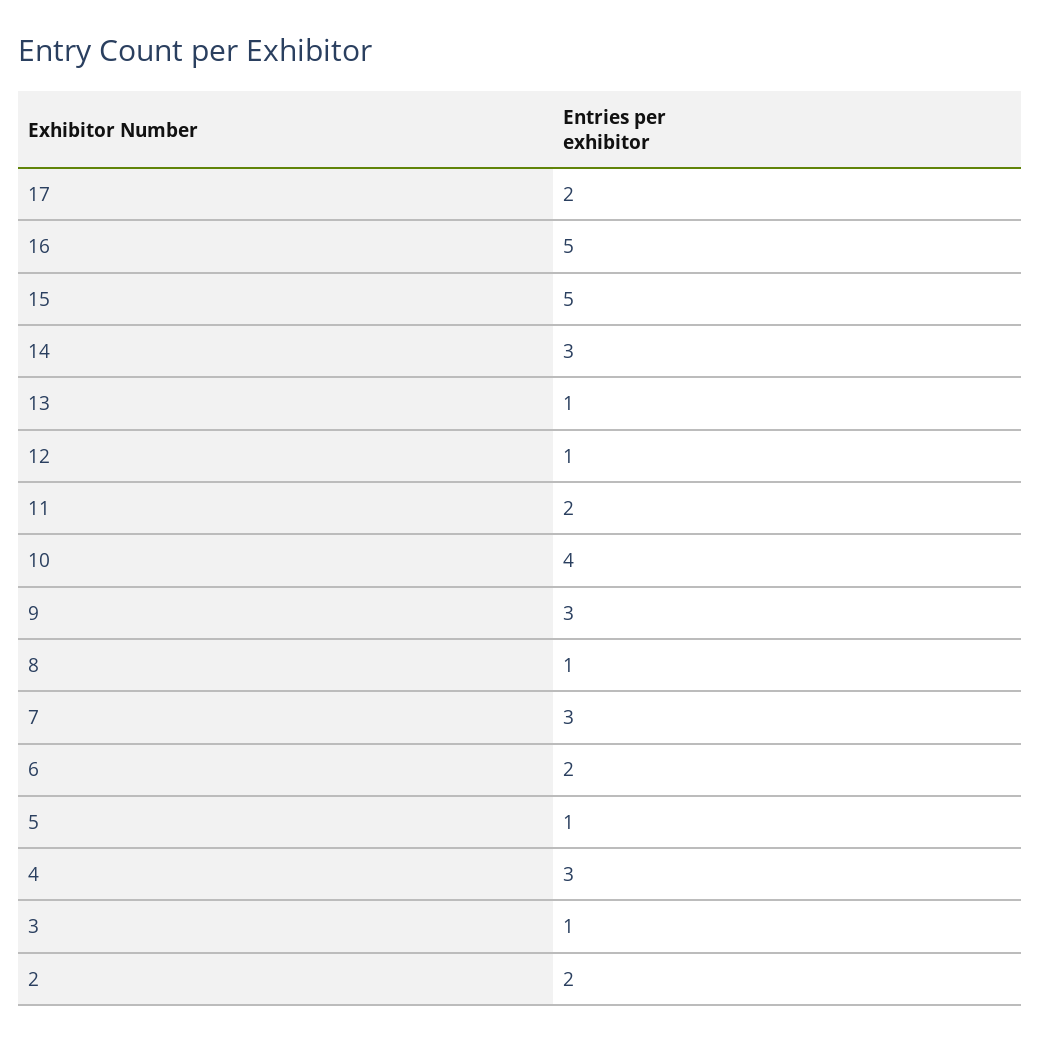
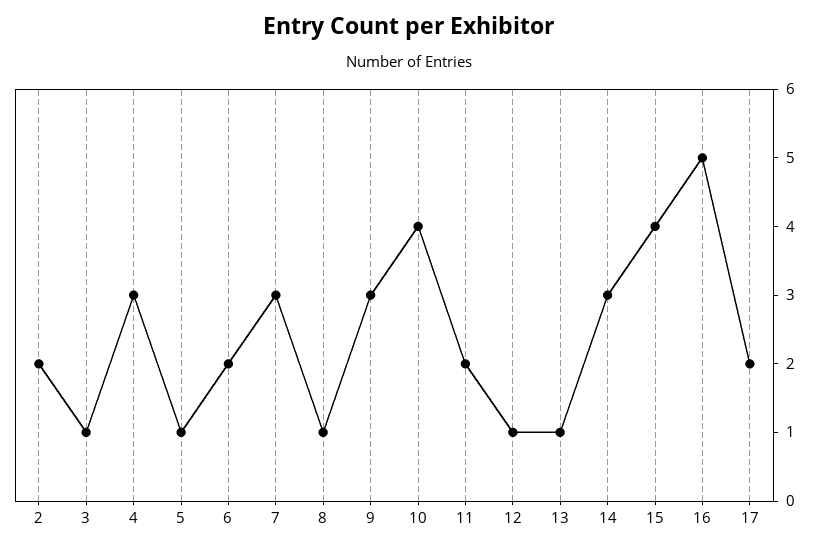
  {
    "17": 2,
    "16": 5,
-   "15": 5,
+   "15": 4,
    "14": 3,
    "13": 1,
    "12": 1,
    "11": 2,
    "10": 4,
    "9": 3,
    "8": 1,
    "7": 3,
    "6": 2,
    "5": 1,
    "4": 3,
    "3": 1,
    "2": 2
  }

